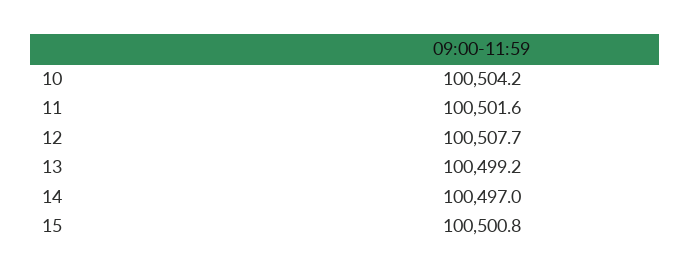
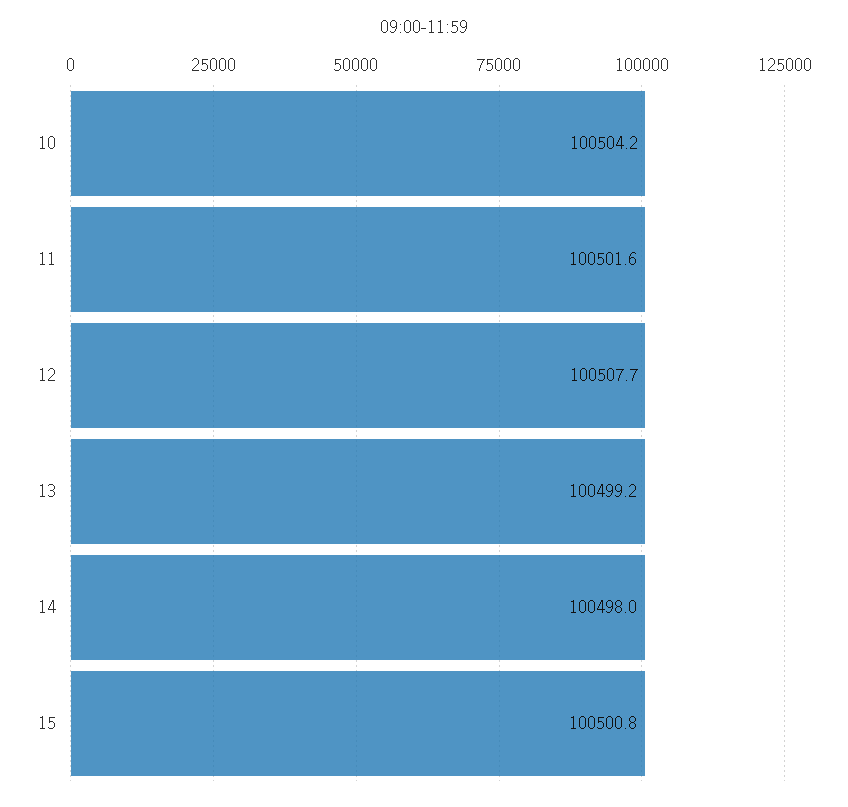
  {
    "10": 100504.2,
    "11": 100501.6,
    "12": 100507.7,
    "13": 100499.2,
-   "14": 100497,
+   "14": 100498,
    "15": 100500.8
  }

